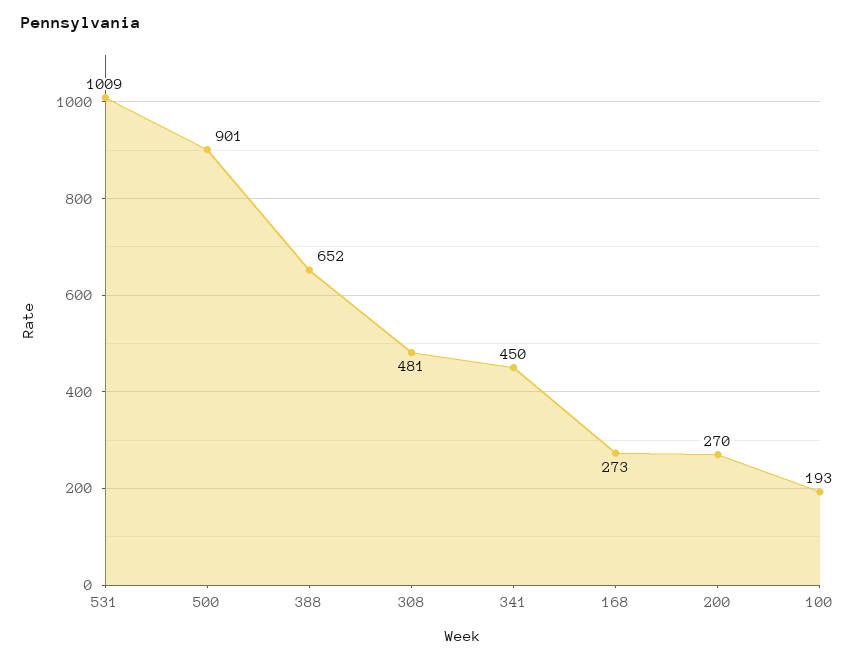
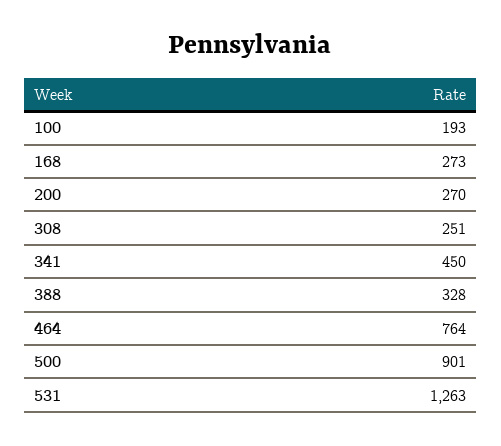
  {
-   "531": 1009,
+   "531": 1263,
    "500": 901,
-   "388": 652,
+   "388": 328,
-   "308": 481,
+   "308": 251,
    "341": 450,
    "168": 273,
    "200": 270,
-   "100": 193
+   "100": 193,
+   "464": 764
  }

